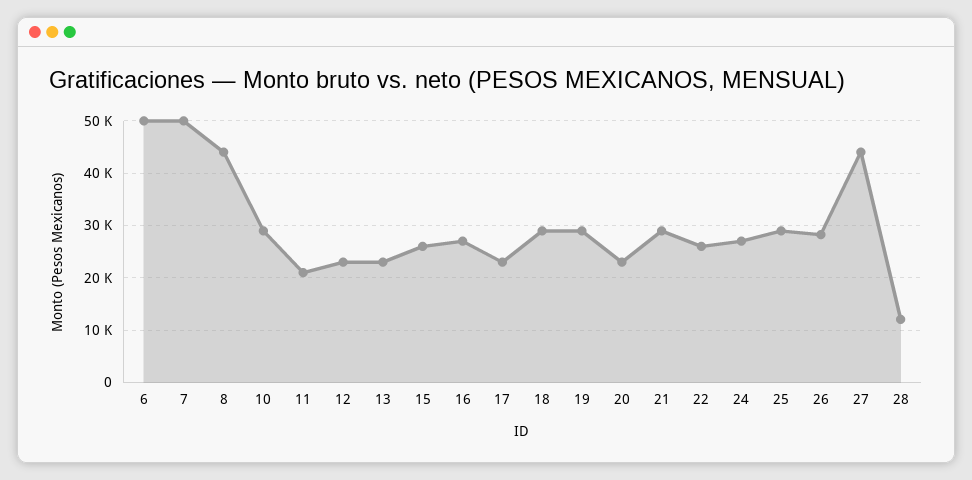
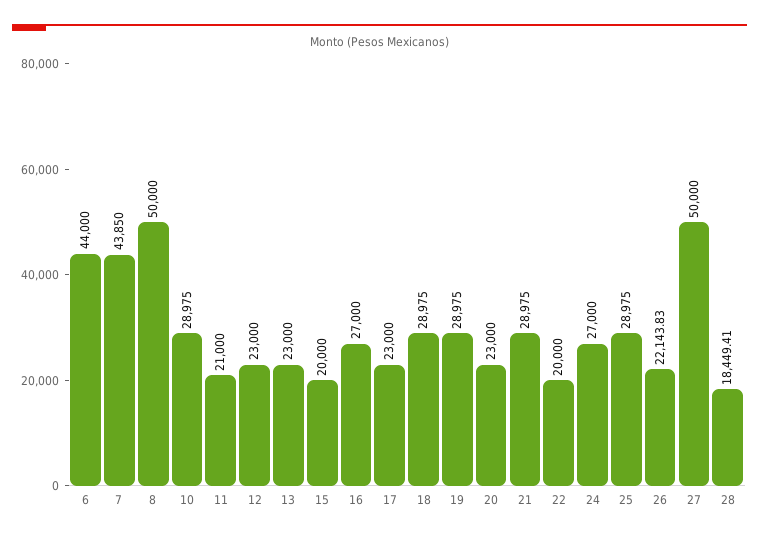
  {
-   "6": 50000,
+   "6": 44000,
-   "7": 50000,
+   "7": 43850,
-   "8": 44000,
+   "8": 50000,
    "10": 28975,
    "11": 21000,
    "12": 23000,
    "13": 23000,
-   "15": 26000,
+   "15": 20000,
    "16": 27000,
    "17": 23000,
    "18": 28975,
    "19": 28975,
    "20": 23000,
    "21": 28975,
-   "22": 26000,
+   "22": 20000,
    "24": 27000,
    "25": 28975,
-   "26": 28000,
+   "26": 22143.83,
-   "27": 44000,
+   "27": 50000,
-   "28": 12000
+   "28": 18449.41
  }

